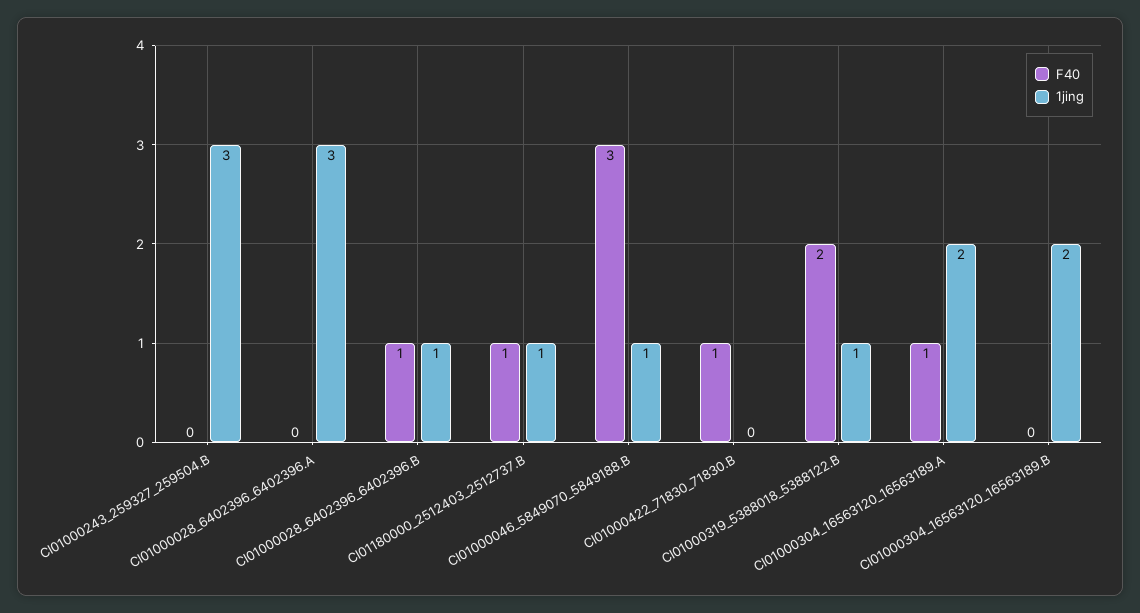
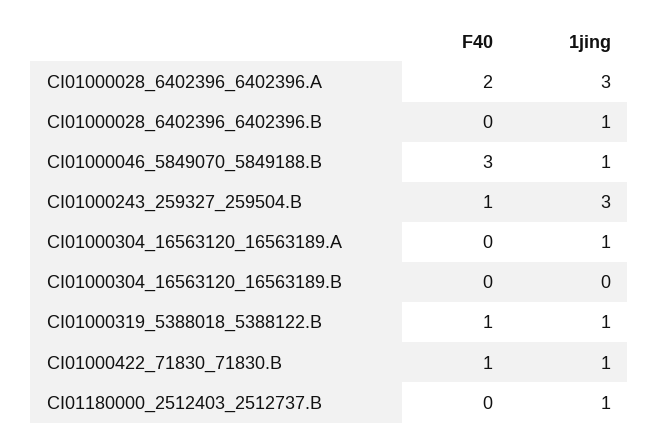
  {
    "F40": {
-     "CI01000243_259327_259504.B": 0,
+     "CI01000243_259327_259504.B": 1,
-     "CI01000028_6402396_6402396.A": 0,
+     "CI01000028_6402396_6402396.A": 2,
-     "CI01000028_6402396_6402396.B": 1,
+     "CI01000028_6402396_6402396.B": 0,
-     "CI01180000_2512403_2512737.B": 1,
+     "CI01180000_2512403_2512737.B": 0,
      "CI01000046_5849070_5849188.B": 3,
      "CI01000422_71830_71830.B": 1,
-     "CI01000319_5388018_5388122.B": 2,
+     "CI01000319_5388018_5388122.B": 1,
-     "CI01000304_16563120_16563189.A": 1,
+     "CI01000304_16563120_16563189.A": 0,
      "CI01000304_16563120_16563189.B": 0
    },
    "1jing": {
      "CI01000243_259327_259504.B": 3,
      "CI01000028_6402396_6402396.A": 3,
      "CI01000028_6402396_6402396.B": 1,
      "CI01180000_2512403_2512737.B": 1,
      "CI01000046_5849070_5849188.B": 1,
-     "CI01000422_71830_71830.B": 0,
+     "CI01000422_71830_71830.B": 1,
      "CI01000319_5388018_5388122.B": 1,
-     "CI01000304_16563120_16563189.A": 2,
+     "CI01000304_16563120_16563189.A": 1,
-     "CI01000304_16563120_16563189.B": 2
+     "CI01000304_16563120_16563189.B": 0
    }
  }

